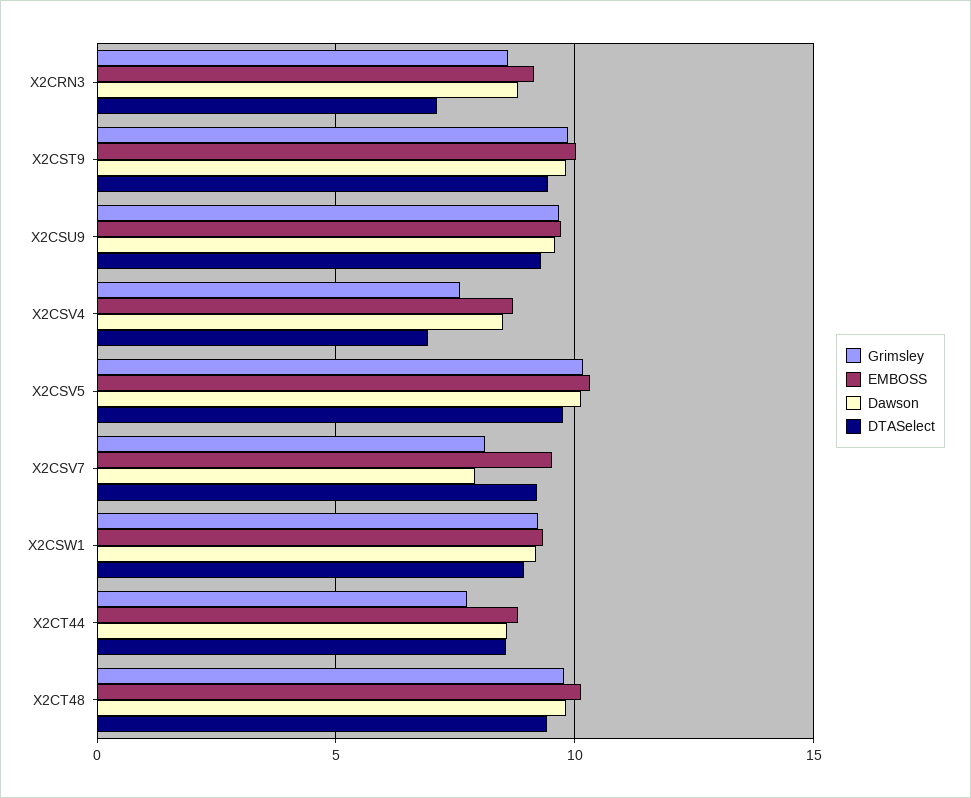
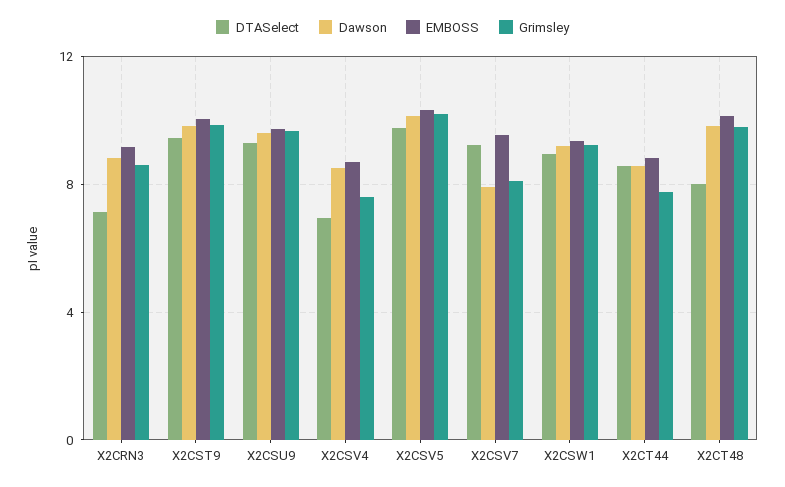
  {
    "Grimsley": {
      "X2CRN3": 8.5,
      "X2CST9": 10,
      "X2CSU9": 9.5,
      "X2CSV4": 7.5,
      "X2CSV5": 10,
      "X2CSV7": 8,
      "X2CSW1": 9,
      "X2CT44": 8,
      "X2CT48": 10
    },
    "EMBOSS": {
      "X2CRN3": 9,
      "X2CST9": 10,
      "X2CSU9": 9.5,
      "X2CSV4": 8.5,
      "X2CSV5": 10.5,
      "X2CSV7": 9.5,
      "X2CSW1": 9.5,
      "X2CT44": 9,
      "X2CT48": 10
    },
    "Dawson": {
      "X2CRN3": 9,
      "X2CST9": 10,
      "X2CSU9": 9.5,
      "X2CSV4": 8.5,
      "X2CSV5": 10,
      "X2CSV7": 8,
      "X2CSW1": 9,
      "X2CT44": 8.5,
      "X2CT48": 10
    },
    "DTASelect": {
      "X2CRN3": 7,
      "X2CST9": 9.5,
      "X2CSU9": 9.5,
      "X2CSV4": 7,
      "X2CSV5": 10,
      "X2CSV7": 9,
      "X2CSW1": 9,
      "X2CT44": 8.5,
-     "X2CT48": 9.5
+     "X2CT48": 8
    }
  }

